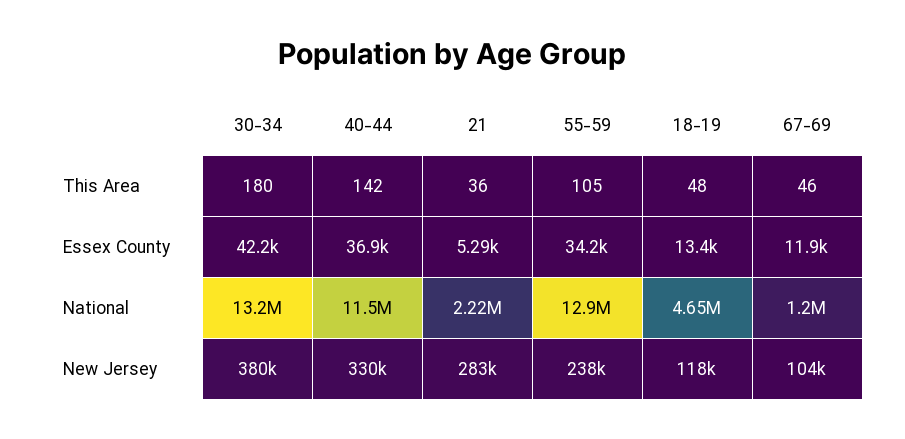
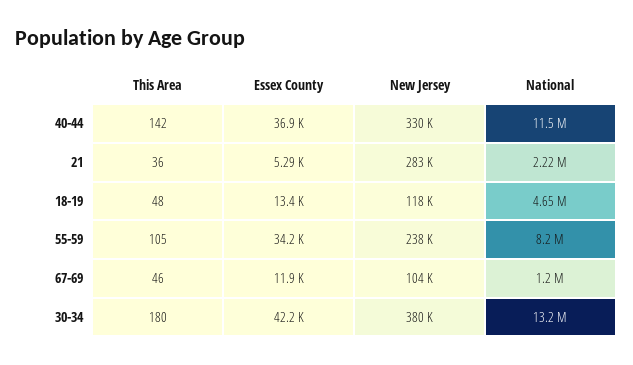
  {
    "30-34": {
      "This Area": 180,
      "Essex County": 42200,
      "National": 13200000,
      "New Jersey": 380000
    },
    "40-44": {
      "This Area": 142,
      "Essex County": 36900,
      "National": 11500000,
      "New Jersey": 330000
    },
    "21": {
      "This Area": 36,
      "Essex County": 5290,
      "National": 2220000,
      "New Jersey": 283000
    },
    "55-59": {
      "This Area": 105,
      "Essex County": 34200,
-     "National": 12900000,
+     "National": 8200000,
      "New Jersey": 238000
    },
    "18-19": {
      "This Area": 48,
      "Essex County": 13400,
      "National": 4650000,
      "New Jersey": 118000
    },
    "67-69": {
      "This Area": 46,
      "Essex County": 11900,
      "National": 1200000,
      "New Jersey": 104000
    }
  }

